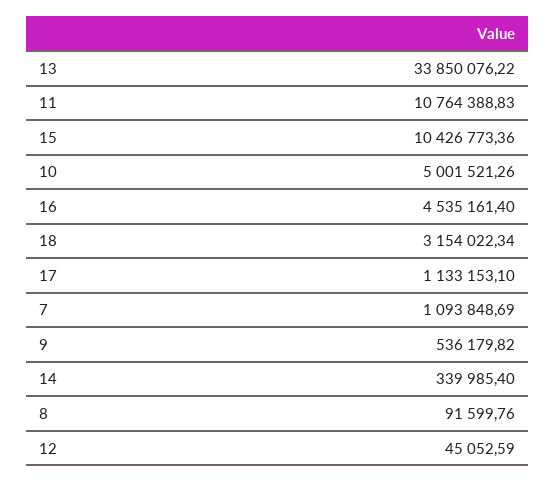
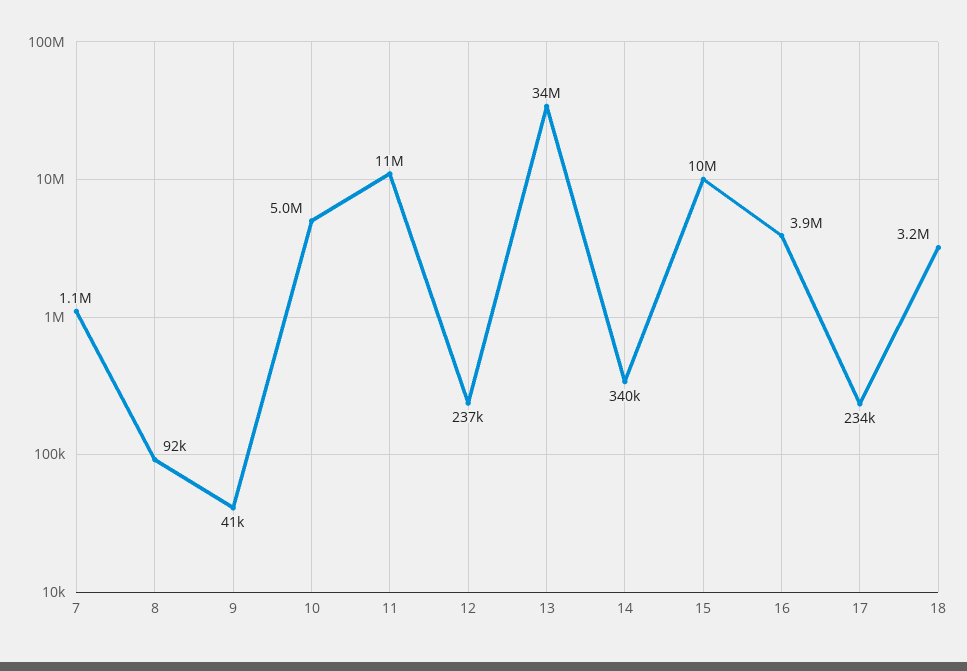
  {
    "13": 33850076.22,
    "11": 10764388.83,
    "15": 10426773.36,
    "10": 5001521.26,
-   "16": 4535161.4,
+   "16": 3900000,
    "18": 3154022.34,
-   "17": 1133153.1,
+   "17": 234000,
    "7": 1093848.69,
-   "9": 536179.82,
+   "9": 41000,
    "14": 339985.4,
    "8": 91599.76,
-   "12": 45052.59
+   "12": 237000
  }

